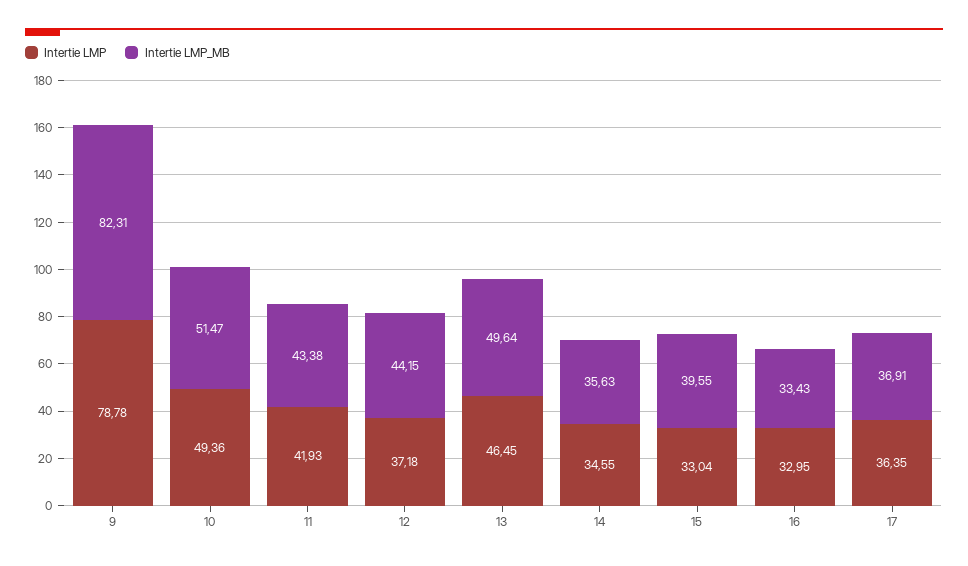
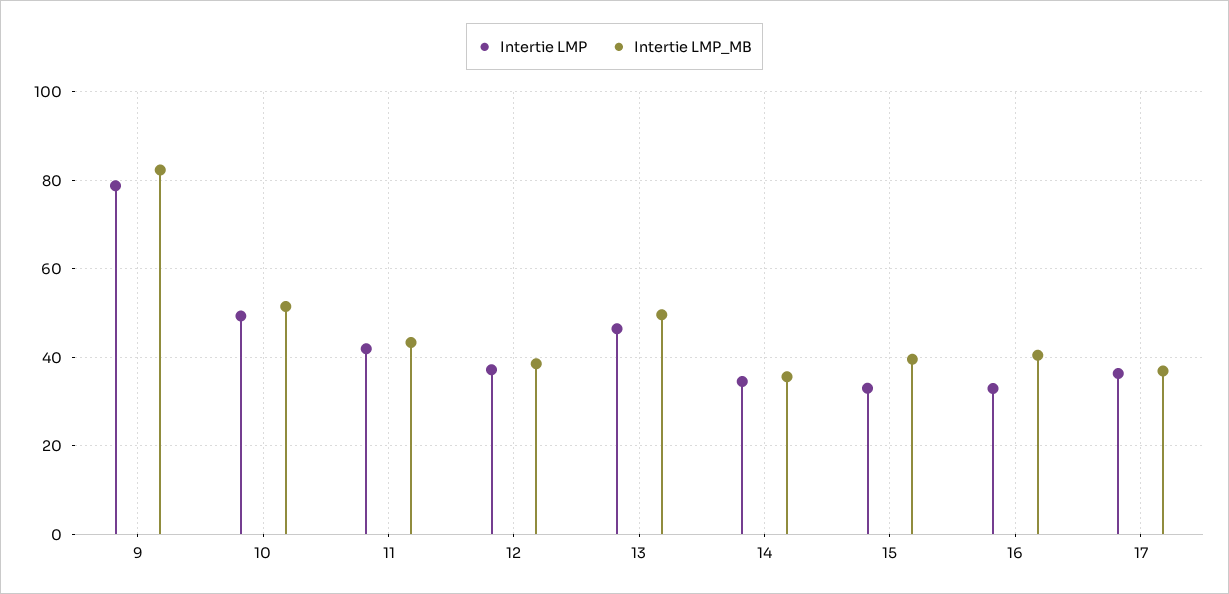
  {
    "Intertie LMP": {
      "9": 78.78,
      "10": 49.36,
      "11": 41.93,
      "12": 37.18,
      "13": 46.45,
      "14": 34.55,
      "15": 33.04,
      "16": 32.95,
      "17": 36.35
    },
    "Intertie LMP_MB": {
      "9": 82.31,
      "10": 51.47,
      "11": 43.38,
-     "12": 44.15,
+     "12": 38,
      "13": 49.64,
      "14": 35.63,
      "15": 39.55,
-     "16": 33.43,
+     "16": 40,
      "17": 36.91
    }
  }

